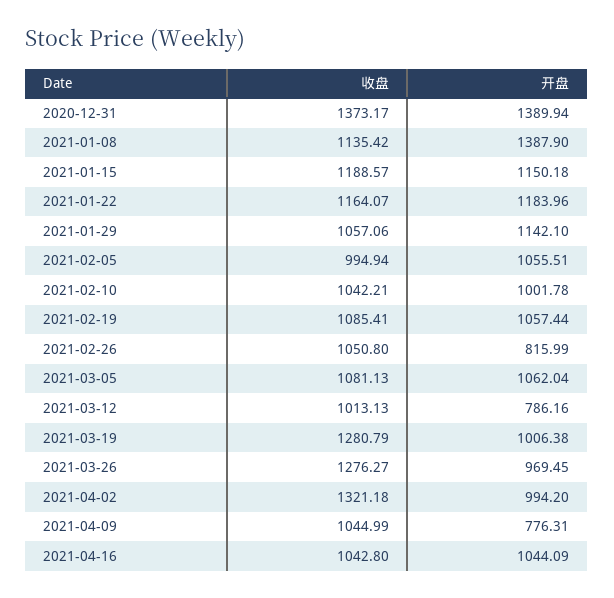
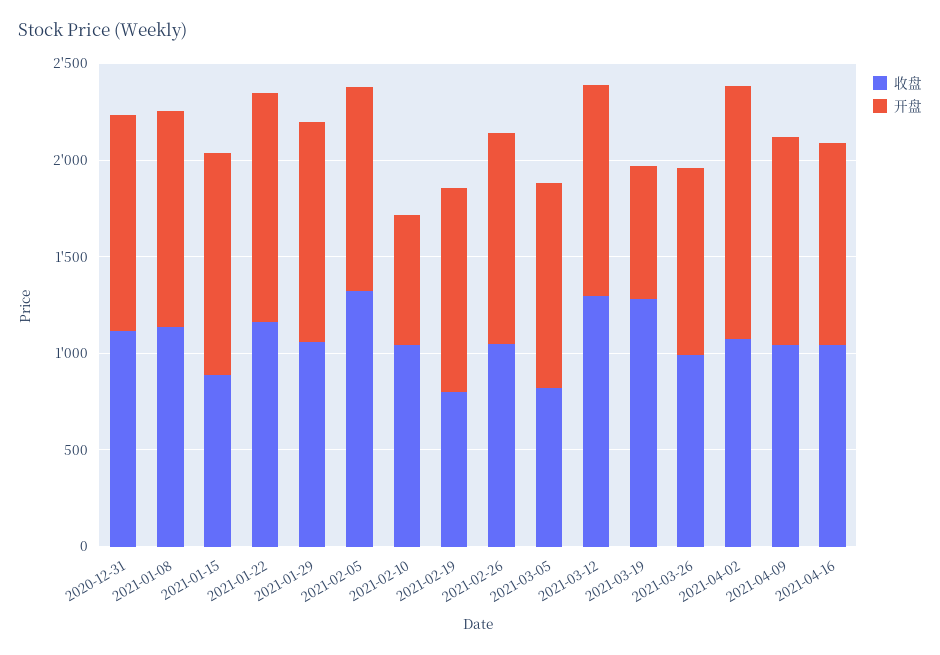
  {
    "收盘": {
-     "2020-12-31": 1373.17,
+     "2020-12-31": 1100,
      "2021-01-08": 1135.42,
-     "2021-01-15": 1188.57,
+     "2021-01-15": 900,
      "2021-01-22": 1164.07,
      "2021-01-29": 1057.06,
-     "2021-02-05": 994.94,
+     "2021-02-05": 1300,
      "2021-02-10": 1042.21,
-     "2021-02-19": 1085.41,
+     "2021-02-19": 800,
      "2021-02-26": 1050.8,
-     "2021-03-05": 1081.13,
+     "2021-03-05": 800,
-     "2021-03-12": 1013.13,
+     "2021-03-12": 1300,
      "2021-03-19": 1280.79,
-     "2021-03-26": 1276.27,
+     "2021-03-26": 1000,
-     "2021-04-02": 1321.18,
+     "2021-04-02": 1100,
      "2021-04-09": 1044.99,
      "2021-04-16": 1042.8
    },
    "开盘": {
-     "2020-12-31": 1389.94,
+     "2020-12-31": 1100,
-     "2021-01-08": 1387.9,
+     "2021-01-08": 1100,
      "2021-01-15": 1150.18,
      "2021-01-22": 1183.96,
      "2021-01-29": 1142.1,
      "2021-02-05": 1055.51,
-     "2021-02-10": 1001.78,
+     "2021-02-10": 700,
      "2021-02-19": 1057.44,
-     "2021-02-26": 815.99,
+     "2021-02-26": 1100,
      "2021-03-05": 1062.04,
-     "2021-03-12": 786.16,
+     "2021-03-12": 1100,
-     "2021-03-19": 1006.38,
+     "2021-03-19": 700,
      "2021-03-26": 969.45,
-     "2021-04-02": 994.2,
+     "2021-04-02": 1300,
-     "2021-04-09": 776.31,
+     "2021-04-09": 1100,
      "2021-04-16": 1044.09
    }
  }

